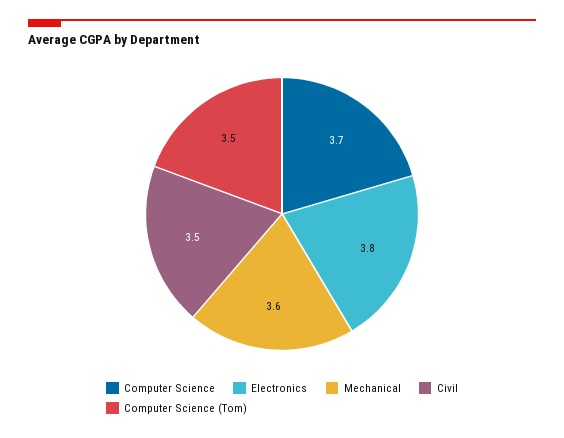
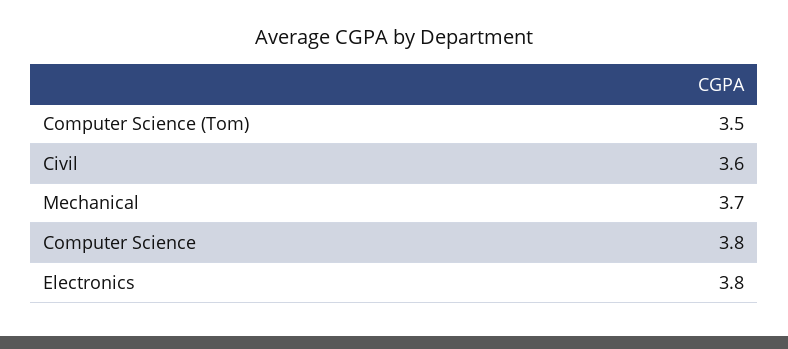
  {
-   "Computer Science": 3.7,
+   "Computer Science": 3.8,
    "Electronics": 3.8,
-   "Mechanical": 3.6,
+   "Mechanical": 3.7,
-   "Civil": 3.5,
+   "Civil": 3.6,
    "Computer Science (Tom)": 3.5
  }

